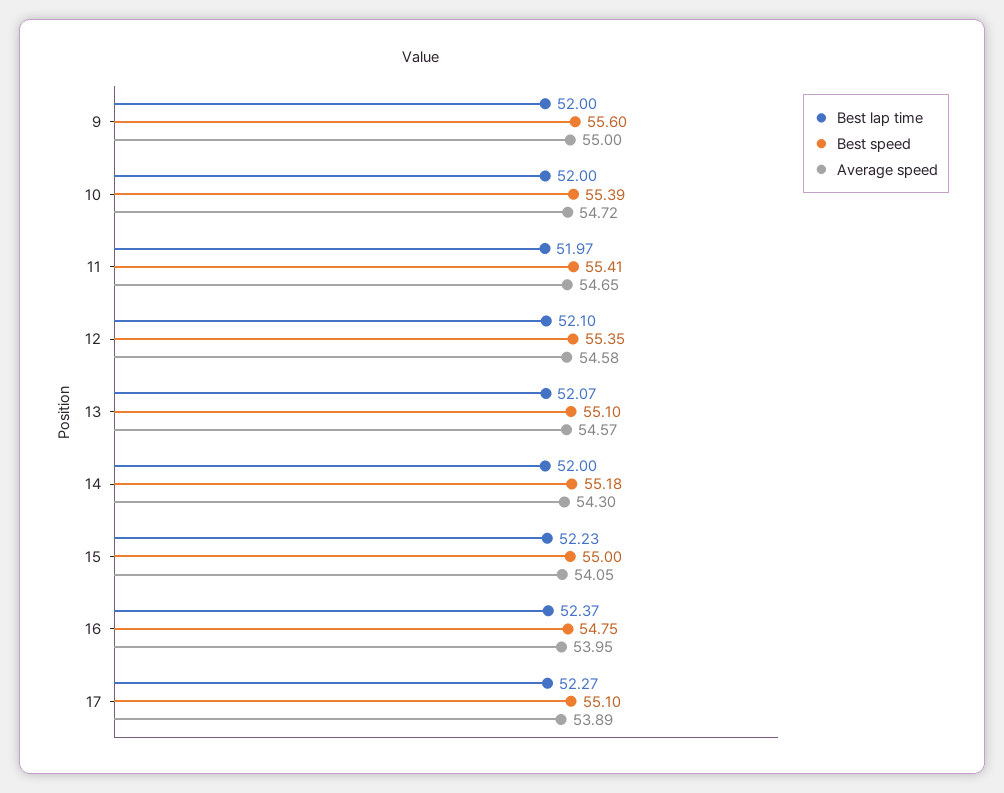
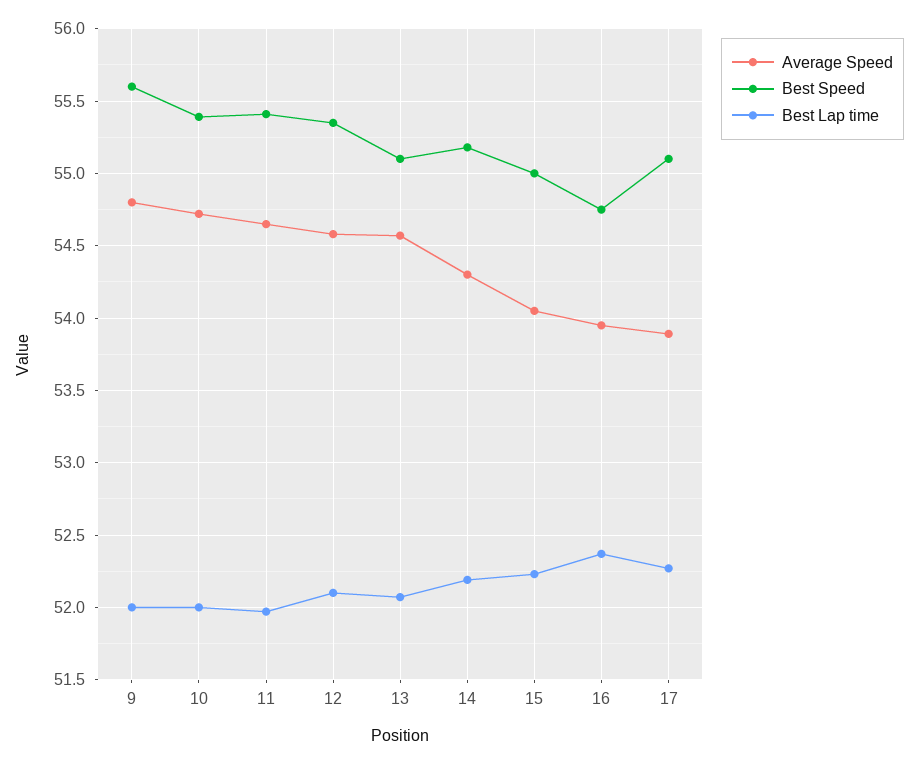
  {
    "Best lap time": {
      "9": 52,
      "10": 52,
      "11": 51.97,
      "12": 52.1,
      "13": 52.07,
-     "14": 52,
+     "14": 52.2,
      "15": 52.23,
      "16": 52.37,
      "17": 52.27
    },
    "Best speed": {
      "9": 55.6,
      "10": 55.39,
      "11": 55.41,
      "12": 55.35,
      "13": 55.1,
      "14": 55.18,
      "15": 55,
      "16": 54.75,
      "17": 55.1
    },
    "Average speed": {
-     "9": 55,
+     "9": 54.8,
      "10": 54.72,
      "11": 54.65,
      "12": 54.58,
      "13": 54.57,
      "14": 54.3,
      "15": 54.05,
      "16": 53.95,
      "17": 53.89
    }
  }

